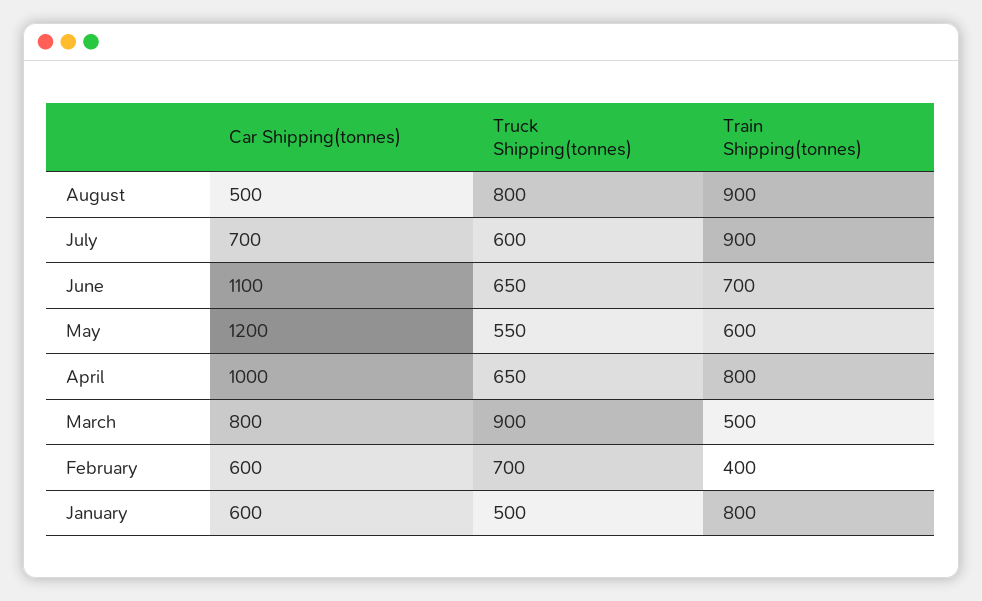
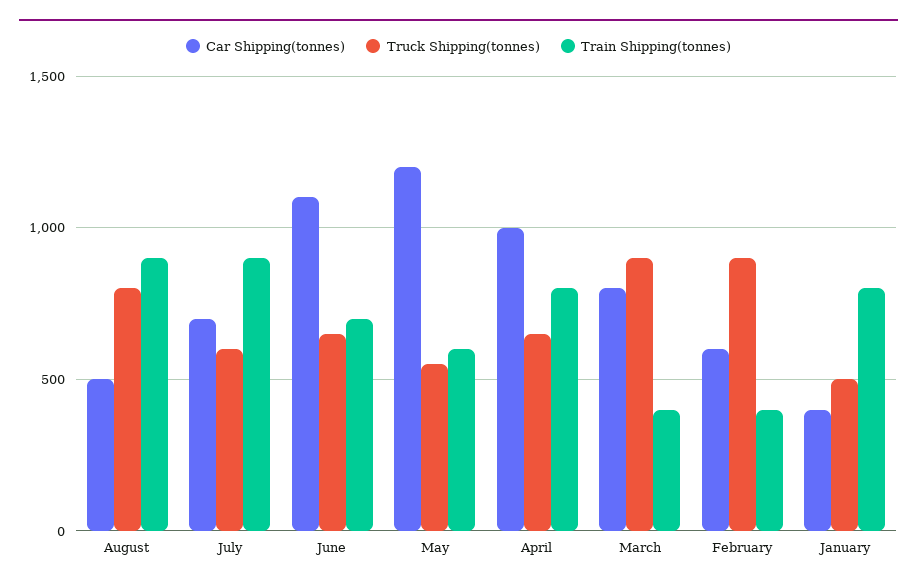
  {
    "Car Shipping(tonnes)": {
      "August": 500,
      "July": 700,
      "June": 1100,
      "May": 1200,
      "April": 1000,
      "March": 800,
      "February": 600,
-     "January": 600
+     "January": 400
    },
    "Truck Shipping(tonnes)": {
      "August": 800,
      "July": 600,
      "June": 650,
      "May": 550,
      "April": 650,
      "March": 900,
-     "February": 700,
+     "February": 900,
      "January": 500
    },
    "Train Shipping(tonnes)": {
      "August": 900,
      "July": 900,
      "June": 700,
      "May": 600,
      "April": 800,
-     "March": 500,
+     "March": 400,
      "February": 400,
      "January": 800
    }
  }

